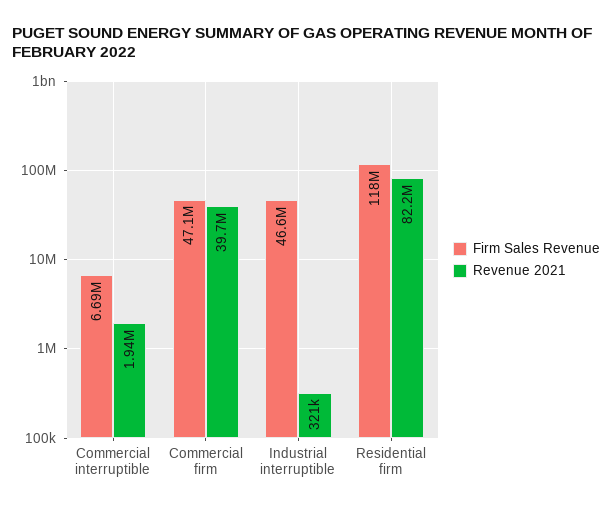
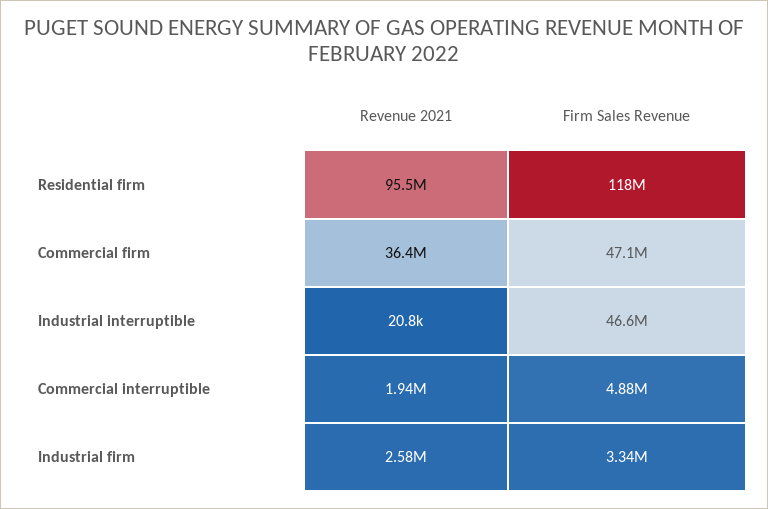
  {
    "Firm Sales Revenue": {
-     "Commercial interruptible": 6690000,
+     "Commercial interruptible": 4880000,
      "Commercial firm": 47100000,
      "Industrial interruptible": 46600000,
-     "Residential firm": 118000000
+     "Residential firm": 118000000,
+     "Industrial firm": 3340000
    },
    "Revenue 2021": {
      "Commercial interruptible": 1940000,
-     "Commercial firm": 39700000,
+     "Commercial firm": 36400000,
-     "Industrial interruptible": 321000,
+     "Industrial interruptible": 20800,
-     "Residential firm": 82200000
+     "Residential firm": 95500000,
+     "Industrial firm": 2580000
    }
  }

